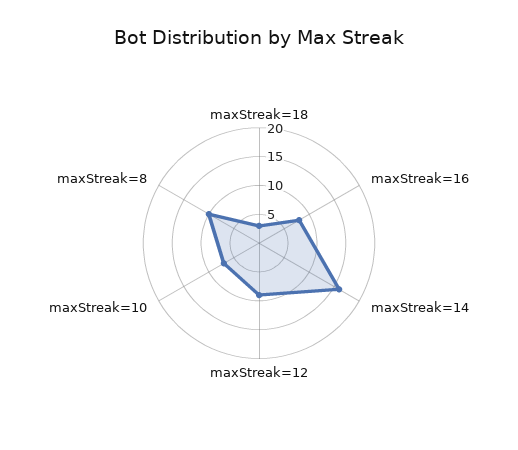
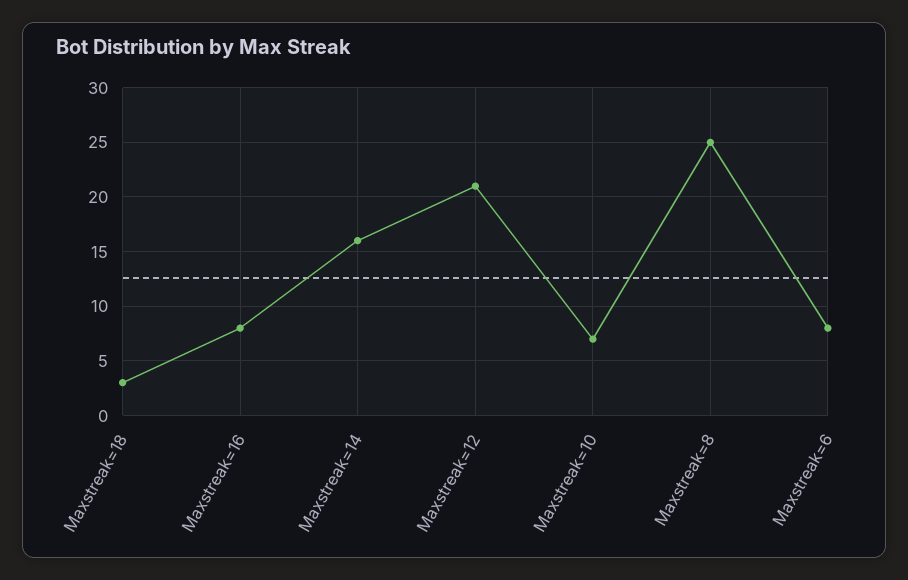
  {
    "maxStreak=18": 3,
    "maxStreak=16": 8,
    "maxStreak=14": 16,
-   "maxStreak=12": 10,
+   "maxStreak=12": 21,
    "maxStreak=10": 7,
-   "maxStreak=8": 10
+   "maxStreak=8": 25,
+   "Maxstreak=6": 8
  }

